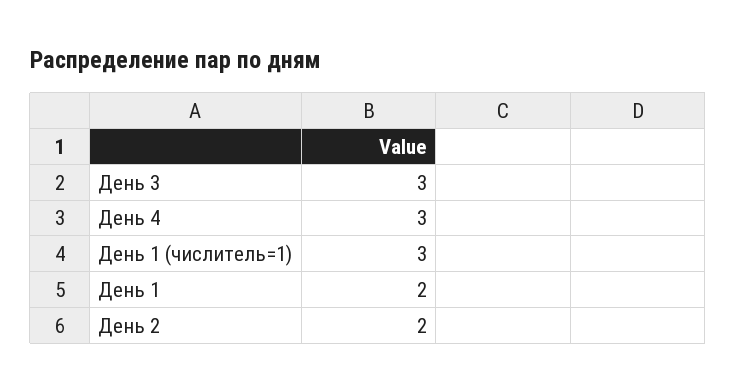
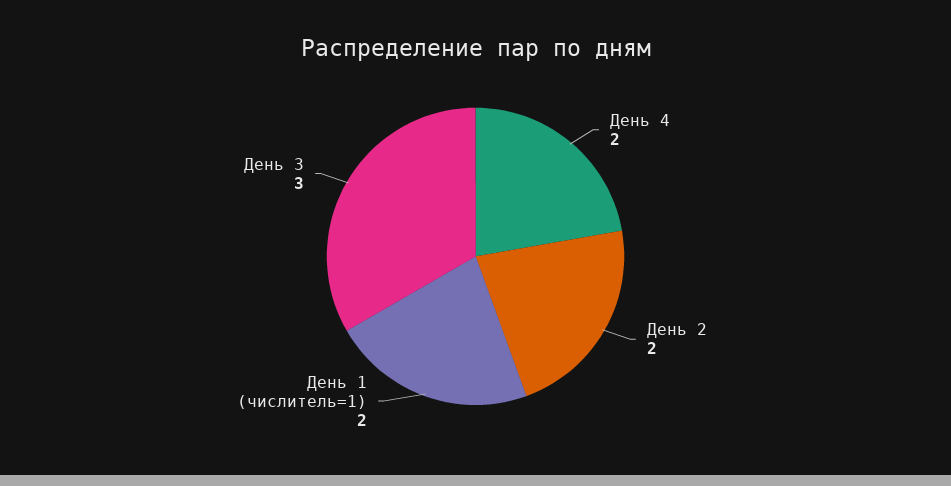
  {
    "День 3": 3,
-   "День 4": 3,
+   "День 4": 2,
-   "День 1 (числитель=1)": 3,
+   "День 1 (числитель=1)": 2,
-   "День 1": 2,
    "День 2": 2
  }

